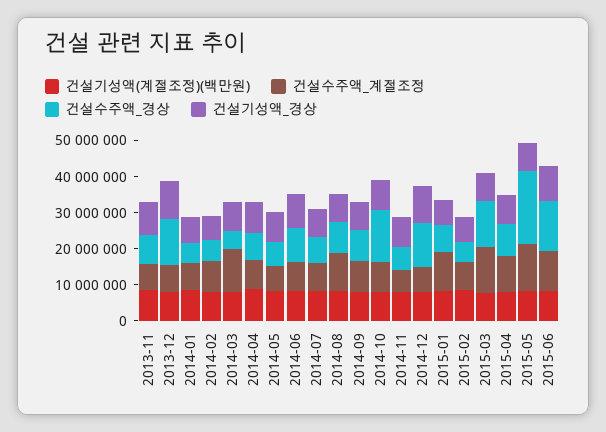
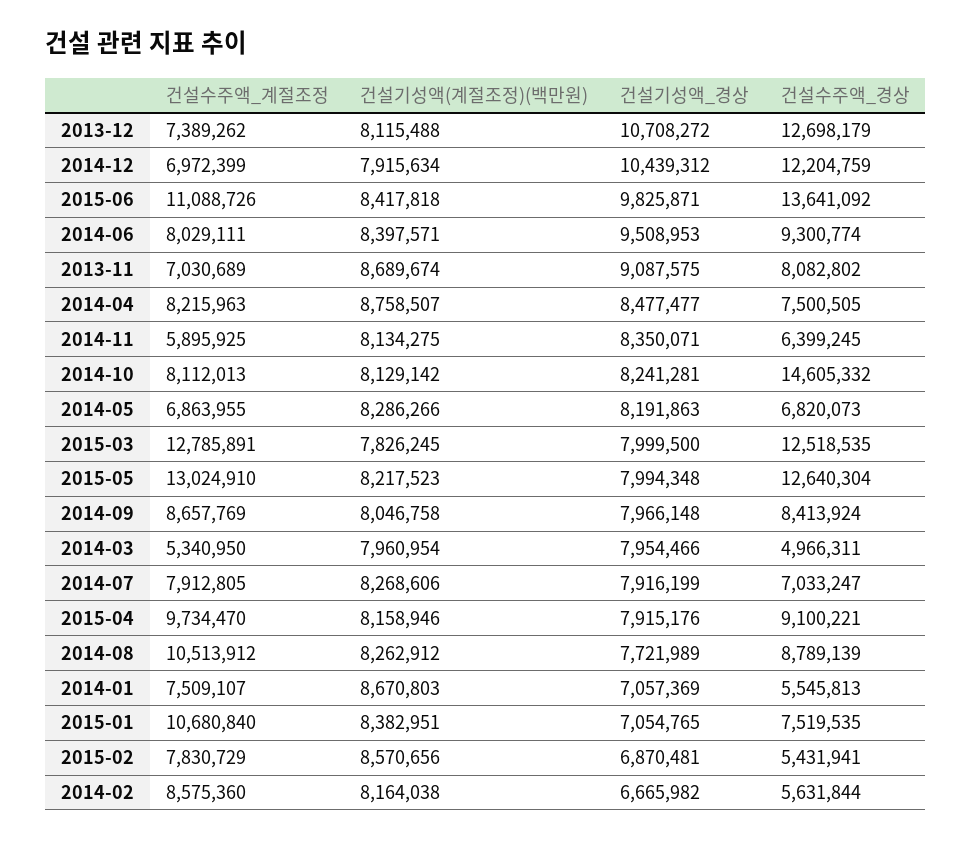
  {
    "건설기성액(계절조정)(백만원)": {
      "2013-11": 8689674,
      "2013-12": 8115488,
      "2014-01": 8670803,
      "2014-02": 8164038,
      "2014-03": 7960954,
      "2014-04": 8758507,
      "2014-05": 8286266,
      "2014-06": 8397571,
      "2014-07": 8268606,
      "2014-08": 8262912,
      "2014-09": 8046758,
      "2014-10": 8129142,
      "2014-11": 8134275,
      "2014-12": 7915634,
      "2015-01": 8382951,
      "2015-02": 8570656,
      "2015-03": 7826245,
      "2015-04": 8158946,
      "2015-05": 8217523,
      "2015-06": 8417818
    },
    "건설수주액_계절조정": {
      "2013-11": 7030689,
      "2013-12": 7389262,
      "2014-01": 7509107,
      "2014-02": 8575360,
-     "2014-03": 12500000,
+     "2014-03": 5340950,
      "2014-04": 8215963,
      "2014-05": 6863955,
      "2014-06": 8029111,
      "2014-07": 7912805,
      "2014-08": 10513912,
      "2014-09": 8657769,
      "2014-10": 8112013,
      "2014-11": 5895925,
      "2014-12": 6972399,
      "2015-01": 10680840,
      "2015-02": 7830729,
      "2015-03": 12785891,
      "2015-04": 9734470,
      "2015-05": 13024910,
      "2015-06": 11088726
    },
    "건설수주액_경상": {
      "2013-11": 8082802,
      "2013-12": 12698179,
      "2014-01": 5545813,
      "2014-02": 5631844,
      "2014-03": 4966311,
      "2014-04": 7500505,
      "2014-05": 6820073,
      "2014-06": 9300774,
      "2014-07": 7033247,
      "2014-08": 8789139,
      "2014-09": 8413924,
      "2014-10": 14605332,
      "2014-11": 6399245,
      "2014-12": 12204759,
      "2015-01": 7519535,
      "2015-02": 5431941,
      "2015-03": 12518535,
      "2015-04": 9100221,
-     "2015-05": 20000000,
+     "2015-05": 12640304,
      "2015-06": 13641092
    },
    "건설기성액_경상": {
      "2013-11": 9087575,
      "2013-12": 10708272,
      "2014-01": 7057369,
      "2014-02": 6665982,
      "2014-03": 7954466,
      "2014-04": 8477477,
      "2014-05": 8191863,
      "2014-06": 9508953,
      "2014-07": 7916199,
      "2014-08": 7721989,
      "2014-09": 7966148,
      "2014-10": 8241281,
      "2014-11": 8350071,
      "2014-12": 10439312,
      "2015-01": 7054765,
      "2015-02": 6870481,
      "2015-03": 7999500,
      "2015-04": 7915176,
      "2015-05": 7994348,
      "2015-06": 9825871
    }
  }

